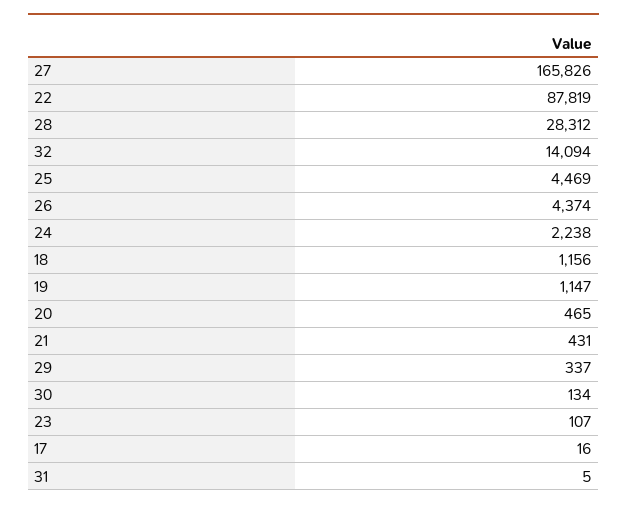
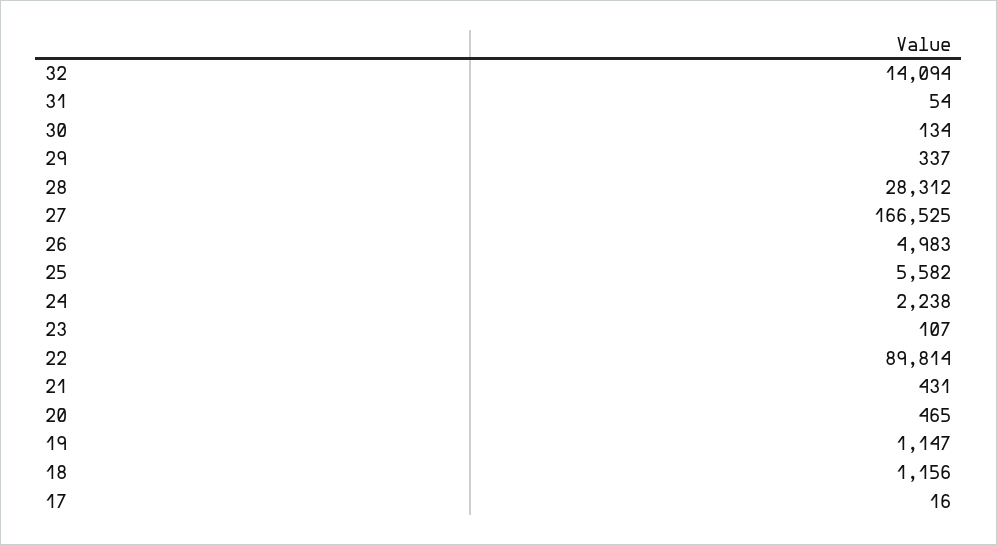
  {
-   "27": 165826,
+   "27": 166525,
-   "22": 87819,
+   "22": 89814,
    "28": 28312,
    "32": 14094,
-   "25": 4469,
+   "25": 5582,
-   "26": 4374,
+   "26": 4983,
    "24": 2238,
    "18": 1156,
    "19": 1147,
    "20": 465,
    "21": 431,
    "29": 337,
    "30": 134,
    "23": 107,
    "17": 16,
-   "31": 5
+   "31": 54
  }

